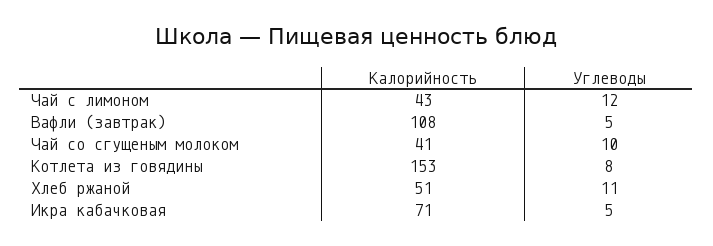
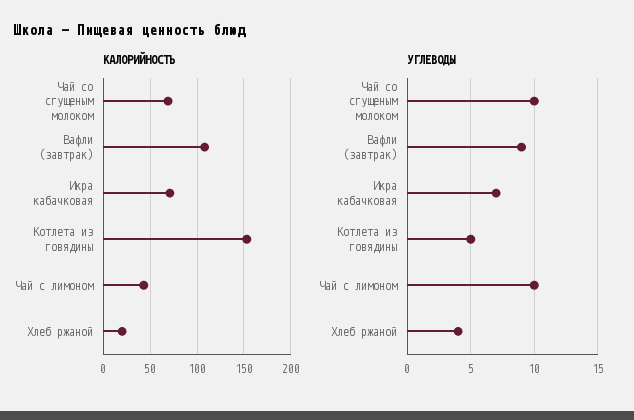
  {
    "Калорийность": {
      "Чай с лимоном": 43,
      "Вафли (завтрак)": 108,
-     "Чай со сгущеным молоком": 41,
+     "Чай со сгущеным молоком": 70,
      "Котлета из говядины": 153,
-     "Хлеб ржаной": 51,
+     "Хлеб ржаной": 20,
      "Икра кабачковая": 71
    },
    "Углеводы": {
-     "Чай с лимоном": 12,
+     "Чай с лимоном": 10,
-     "Вафли (завтрак)": 5,
+     "Вафли (завтрак)": 9,
      "Чай со сгущеным молоком": 10,
-     "Котлета из говядины": 8,
+     "Котлета из говядины": 5,
-     "Хлеб ржаной": 11,
+     "Хлеб ржаной": 4,
-     "Икра кабачковая": 5
+     "Икра кабачковая": 7
    }
  }

